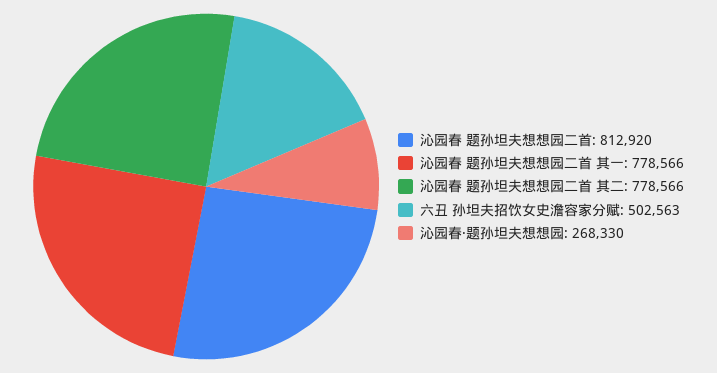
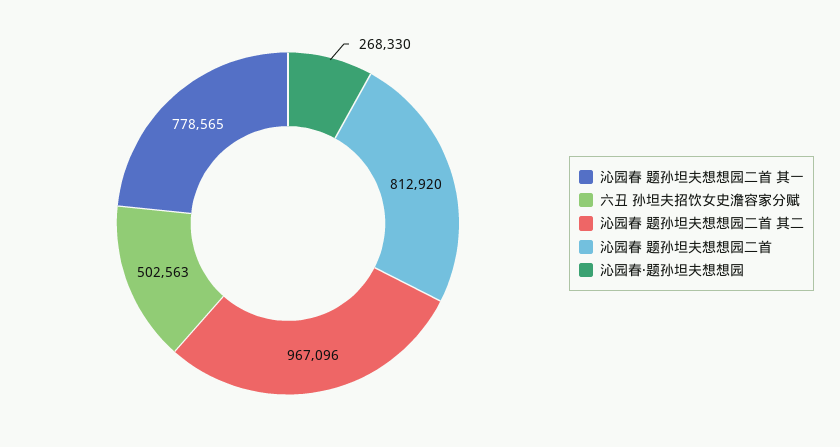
  {
    "沁园春 题孙坦夫想想园二首": 812920,
-   "沁园春 题孙坦夫想想园二首 其一": 778566,
+   "沁园春 题孙坦夫想想园二首 其一": 778565,
-   "沁园春 题孙坦夫想想园二首 其二": 778566,
+   "沁园春 题孙坦夫想想园二首 其二": 967096,
    "六丑 孙坦夫招饮女史澹容家分赋": 502563,
    "沁园春·题孙坦夫想想园": 268330
  }

